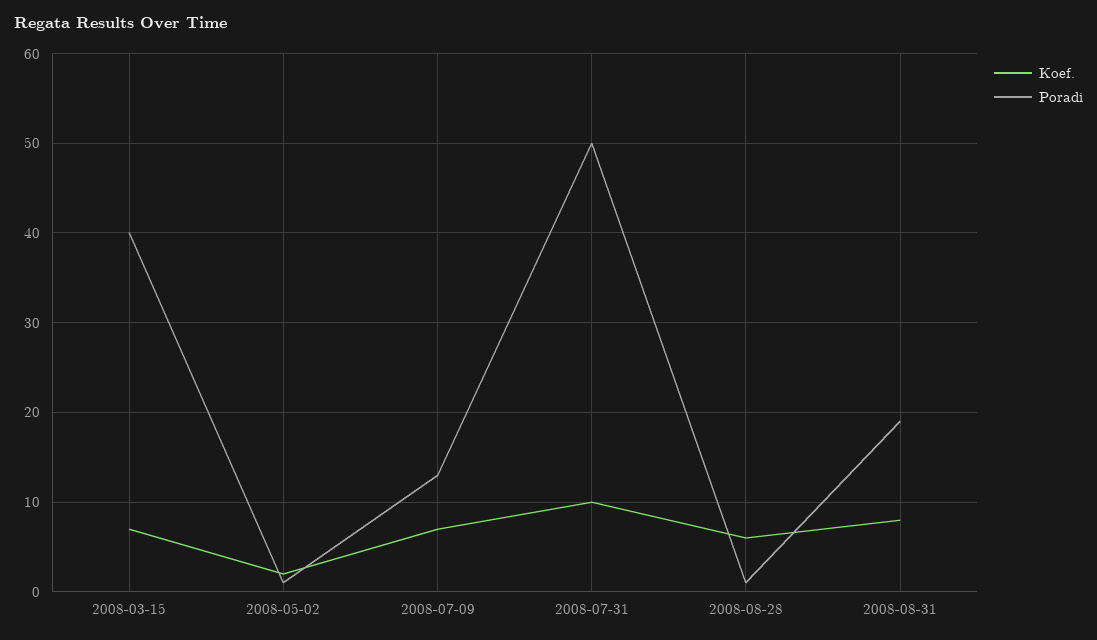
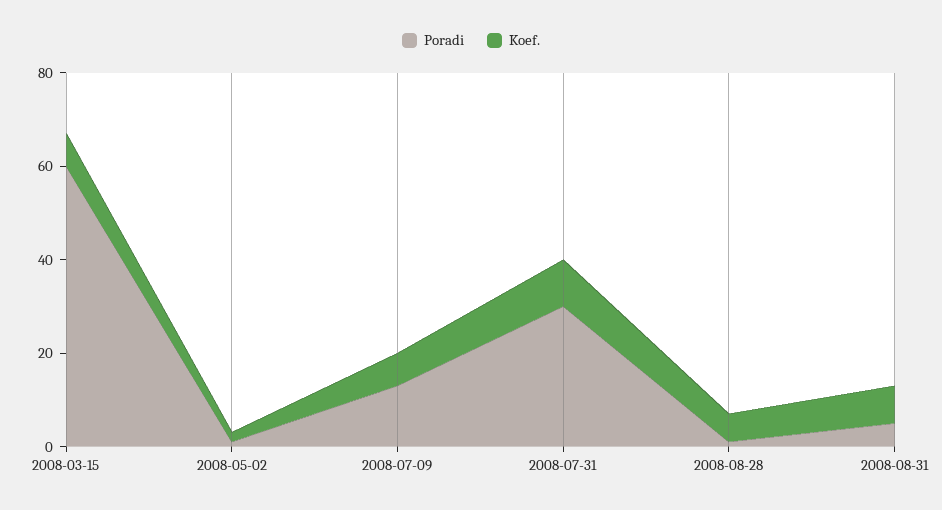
  {
    "Koef.": {
      "2008-03-15": 7,
      "2008-05-02": 2,
      "2008-07-09": 7,
      "2008-07-31": 10,
      "2008-08-28": 6,
      "2008-08-31": 8
    },
    "Poradi": {
-     "2008-03-15": 40,
+     "2008-03-15": 60,
      "2008-05-02": 1,
      "2008-07-09": 13,
-     "2008-07-31": 50,
+     "2008-07-31": 30,
      "2008-08-28": 1,
-     "2008-08-31": 19
+     "2008-08-31": 5
    }
  }

